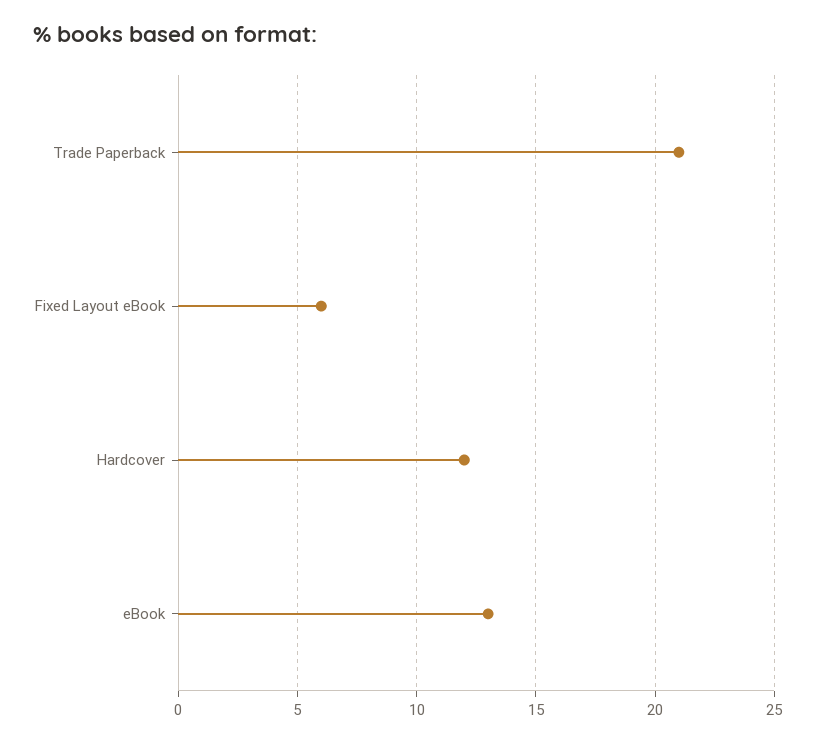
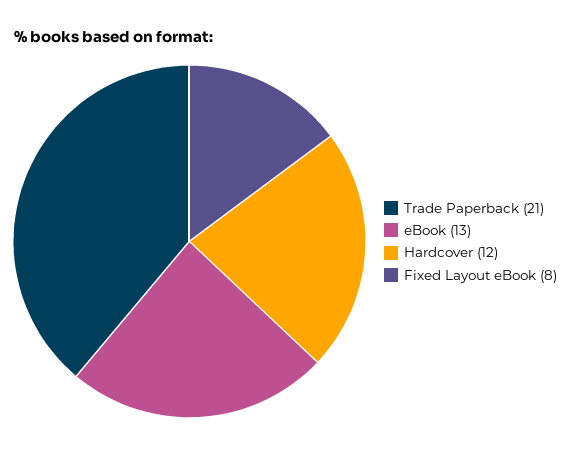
  {
    "Trade Paperback": 21,
-   "Fixed Layout eBook": 6,
+   "Fixed Layout eBook": 8,
    "Hardcover": 12,
    "eBook": 13
  }

